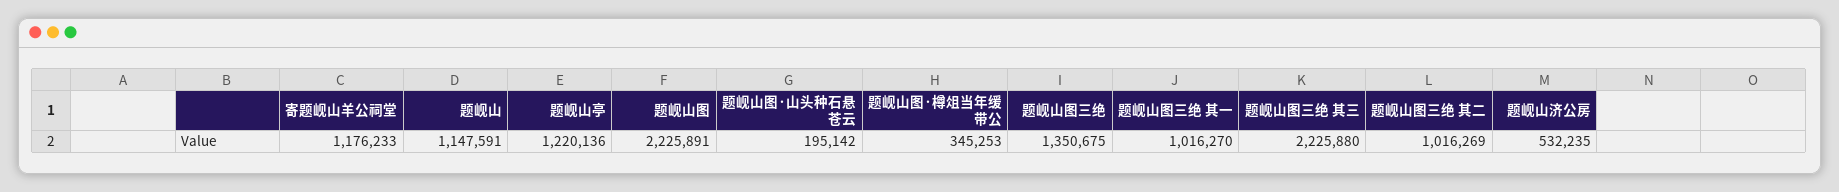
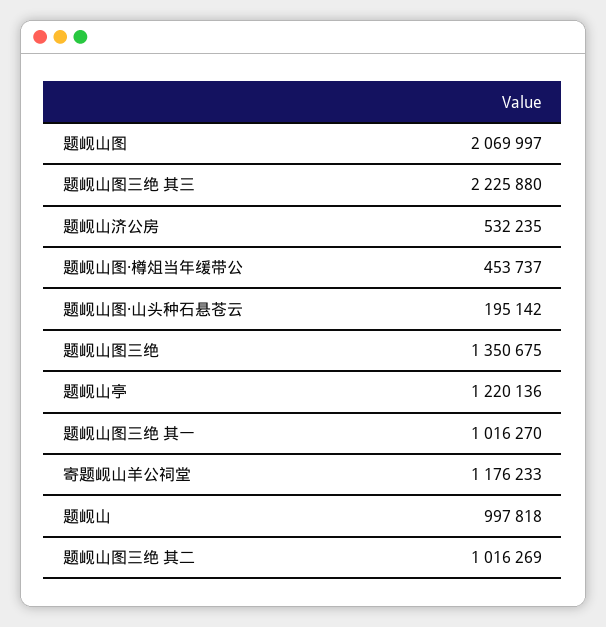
  {
    "寄题岘山羊公祠堂": 1176233,
-   "题岘山": 1147591,
+   "题岘山": 997818,
    "题岘山亭": 1220136,
-   "题岘山图": 2225891,
+   "题岘山图": 2069997,
    "题岘山图·山头种石悬苍云": 195142,
-   "题岘山图·樽俎当年缓带公": 345253,
+   "题岘山图·樽俎当年缓带公": 453737,
    "题岘山图三绝": 1350675,
    "题岘山图三绝 其一": 1016270,
    "题岘山图三绝 其三": 2225880,
    "题岘山图三绝 其二": 1016269,
    "题岘山济公房": 532235
  }

